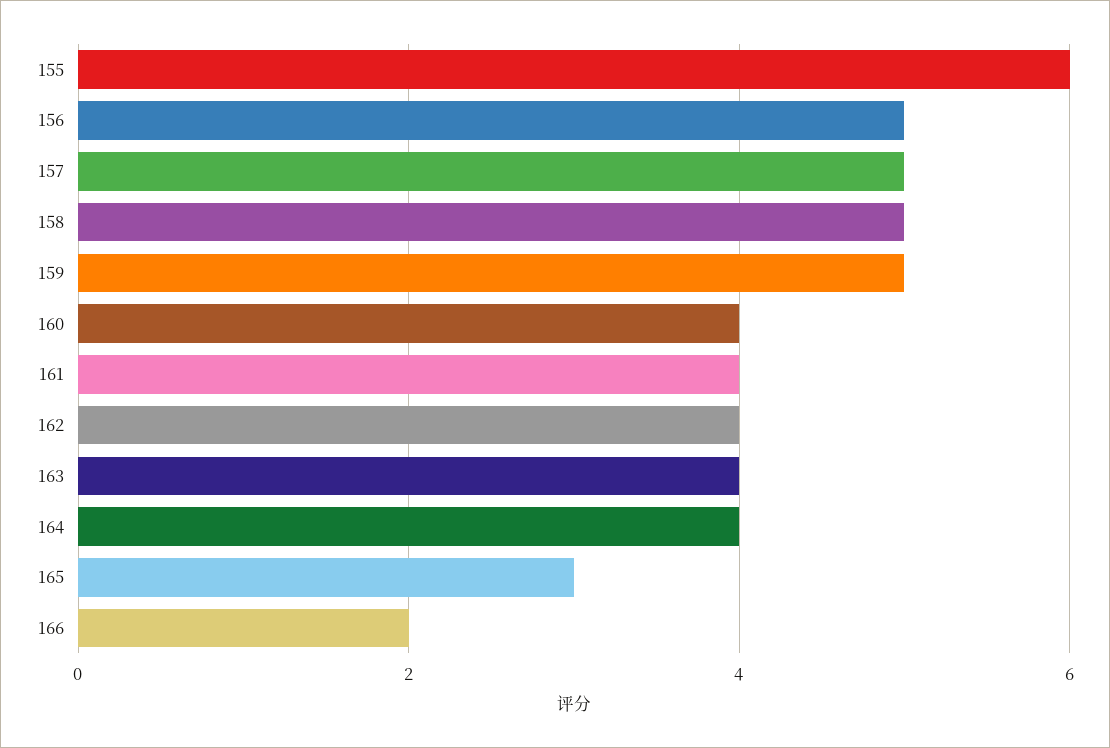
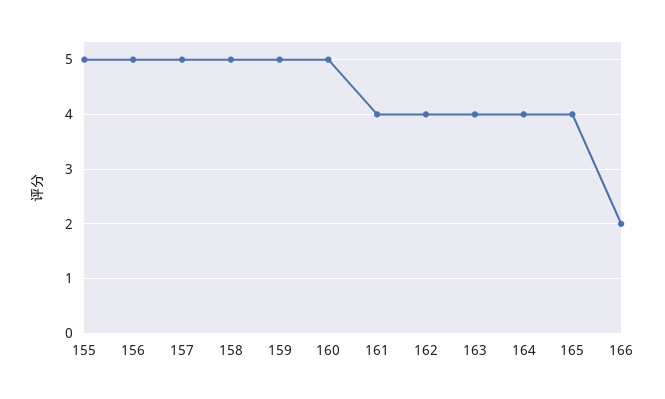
  {
-   "155": 6,
+   "155": 5,
    "156": 5,
    "157": 5,
    "158": 5,
    "159": 5,
-   "160": 4,
+   "160": 5,
    "161": 4,
    "162": 4,
    "163": 4,
    "164": 4,
-   "165": 3,
+   "165": 4,
    "166": 2
  }

